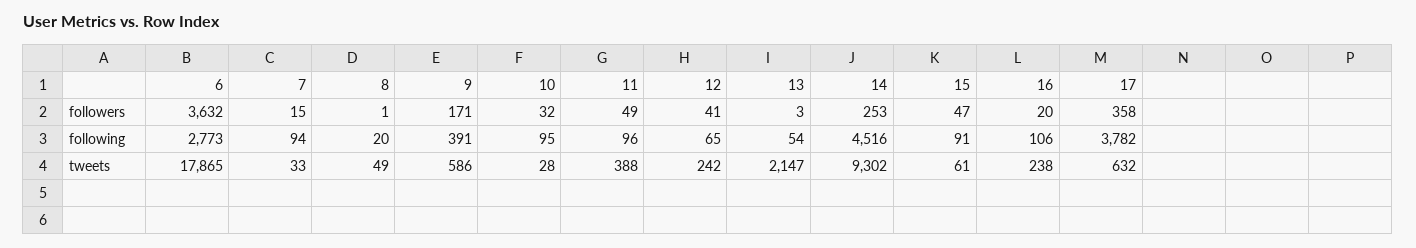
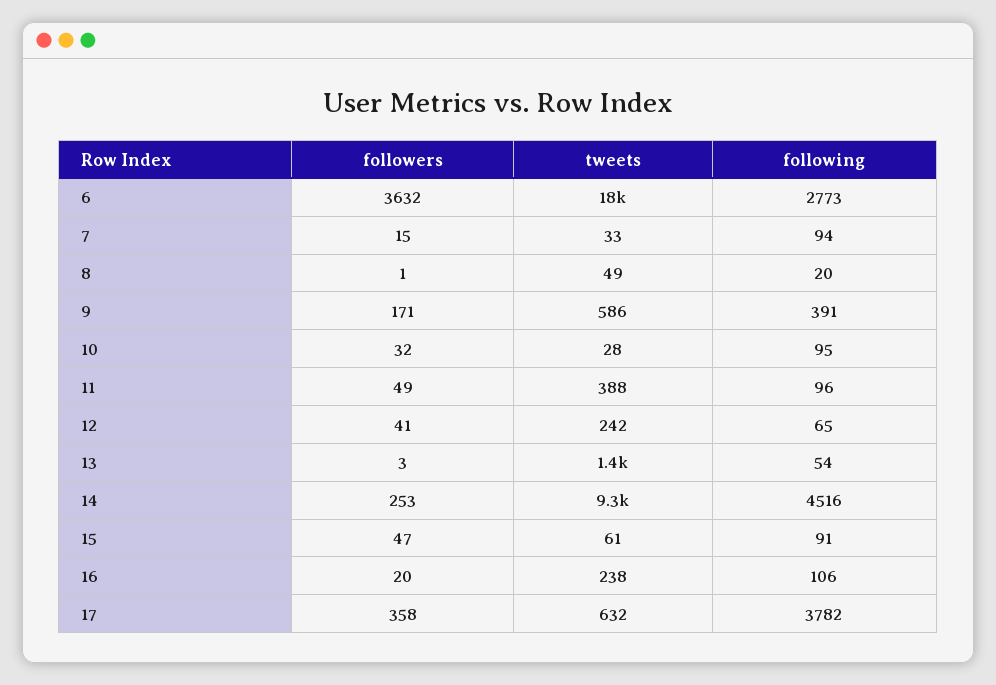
  {
    "6": {
      "followers": 3632,
      "following": 2773,
      "tweets": 17865
    },
    "7": {
      "followers": 15,
      "following": 94,
      "tweets": 33
    },
    "8": {
      "followers": 1,
      "following": 20,
      "tweets": 49
    },
    "9": {
      "followers": 171,
      "following": 391,
      "tweets": 586
    },
    "10": {
      "followers": 32,
      "following": 95,
      "tweets": 28
    },
    "11": {
      "followers": 49,
      "following": 96,
      "tweets": 388
    },
    "12": {
      "followers": 41,
      "following": 65,
      "tweets": 242
    },
    "13": {
      "followers": 3,
      "following": 54,
-     "tweets": 2147
+     "tweets": 1400
    },
    "14": {
      "followers": 253,
      "following": 4516,
      "tweets": 9302
    },
    "15": {
      "followers": 47,
      "following": 91,
      "tweets": 61
    },
    "16": {
      "followers": 20,
      "following": 106,
      "tweets": 238
    },
    "17": {
      "followers": 358,
      "following": 3782,
      "tweets": 632
    }
  }

